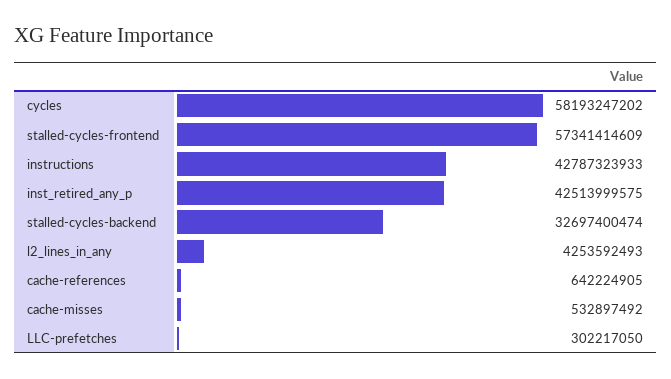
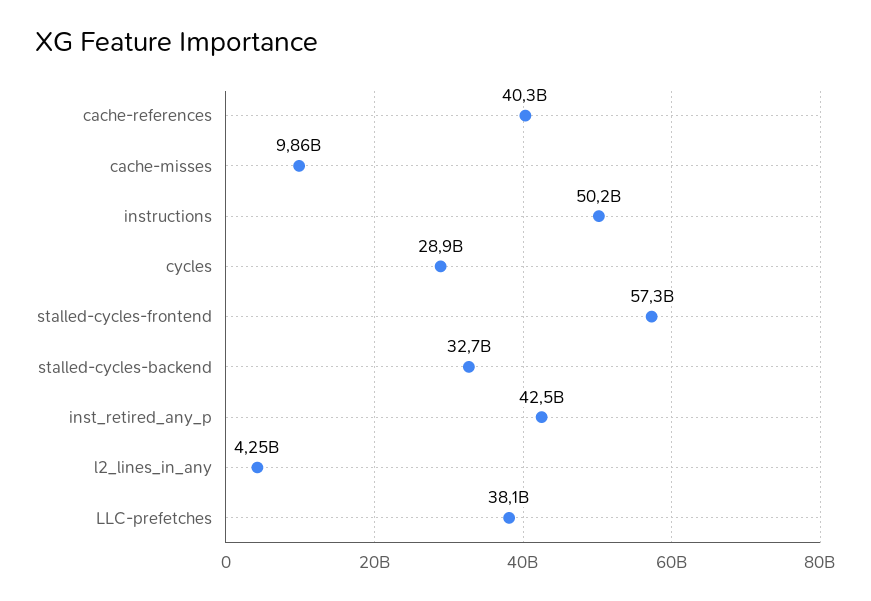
  {
-   "cycles": 58193247202,
+   "cycles": 28900000000,
    "stalled-cycles-frontend": 57341414609,
-   "instructions": 42787323933,
+   "instructions": 50200000000,
    "inst_retired_any_p": 42513999575,
    "stalled-cycles-backend": 32697400474,
    "l2_lines_in_any": 4253592493,
-   "cache-references": 642224905,
+   "cache-references": 40300000000,
-   "cache-misses": 532897492,
+   "cache-misses": 9860000000,
-   "LLC-prefetches": 302217050
+   "LLC-prefetches": 38100000000
  }

